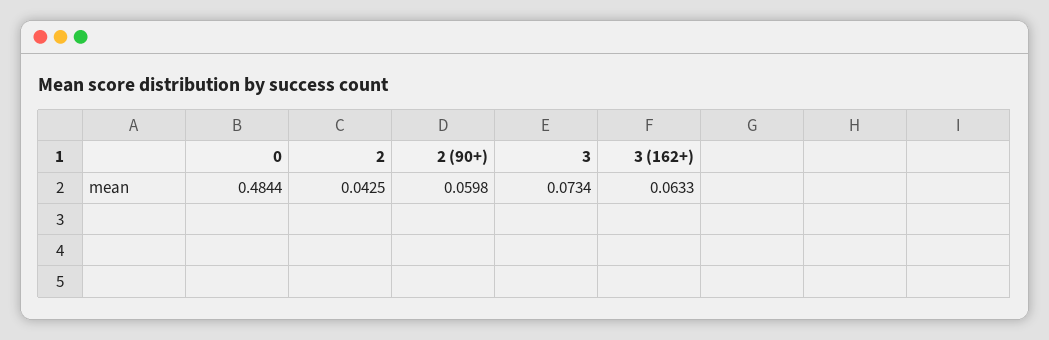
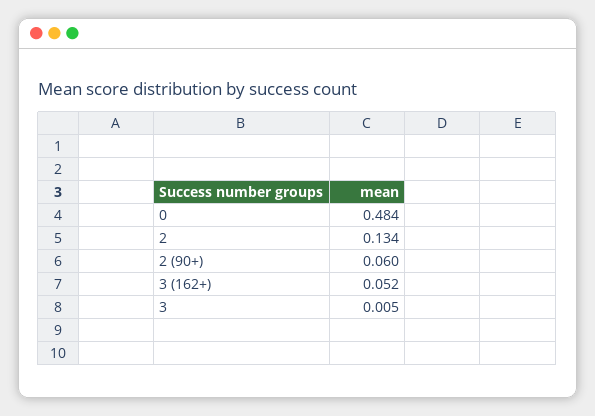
  {
    "0": 0.4844,
-   "2": 0.0425,
+   "2": 0.134,
    "2 (90+)": 0.0598,
-   "3": 0.0734,
+   "3": 0.005,
-   "3 (162+)": 0.0633
+   "3 (162+)": 0.052
  }

